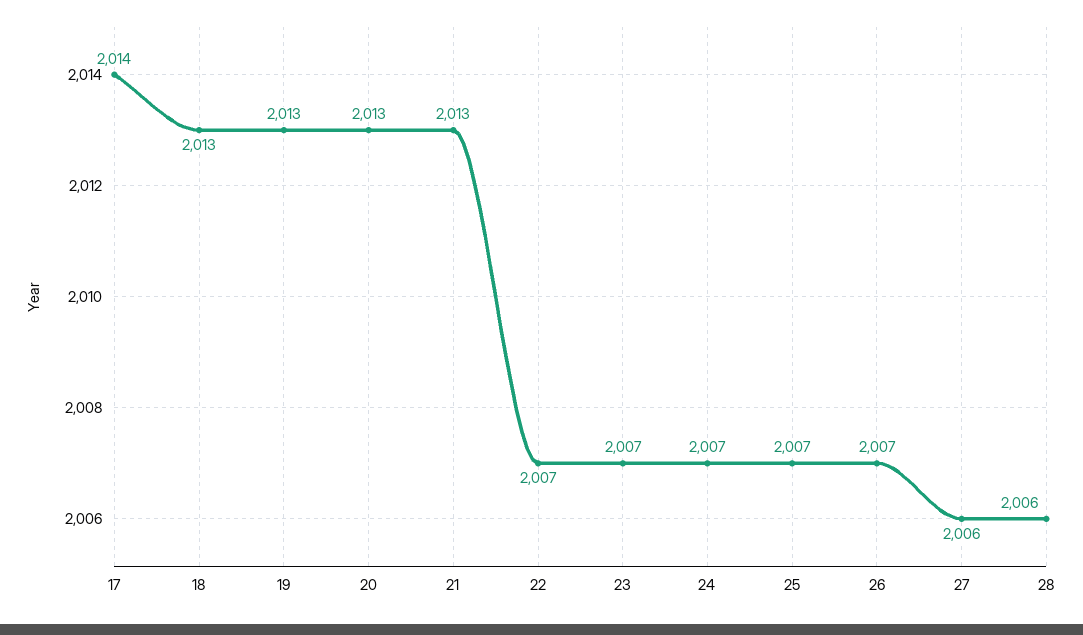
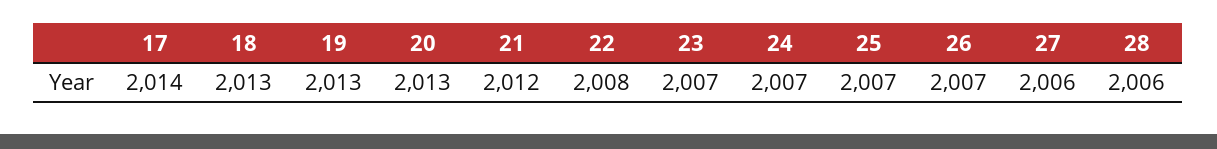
  {
    "17": 2014,
    "18": 2013,
    "19": 2013,
    "20": 2013,
-   "21": 2013,
+   "21": 2012,
-   "22": 2007,
+   "22": 2008,
    "23": 2007,
    "24": 2007,
    "25": 2007,
    "26": 2007,
    "27": 2006,
    "28": 2006
  }

